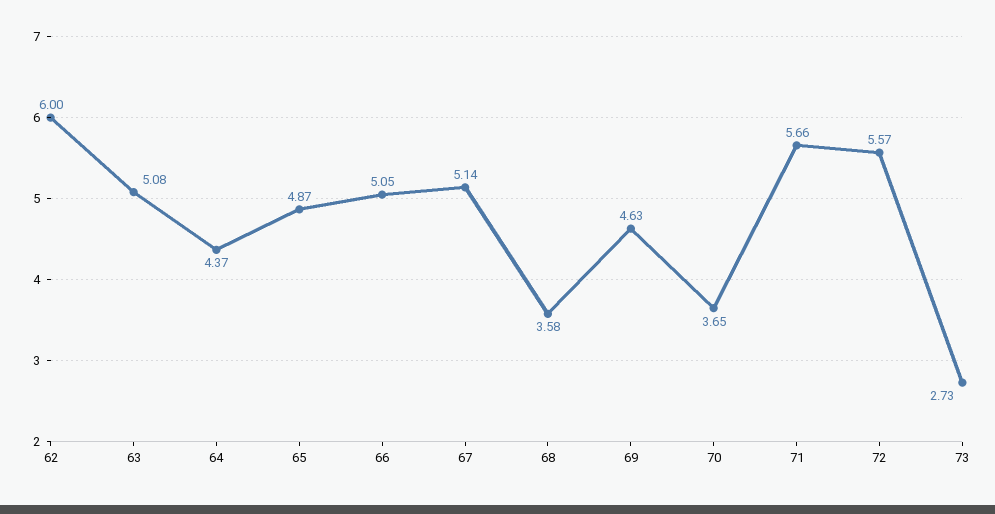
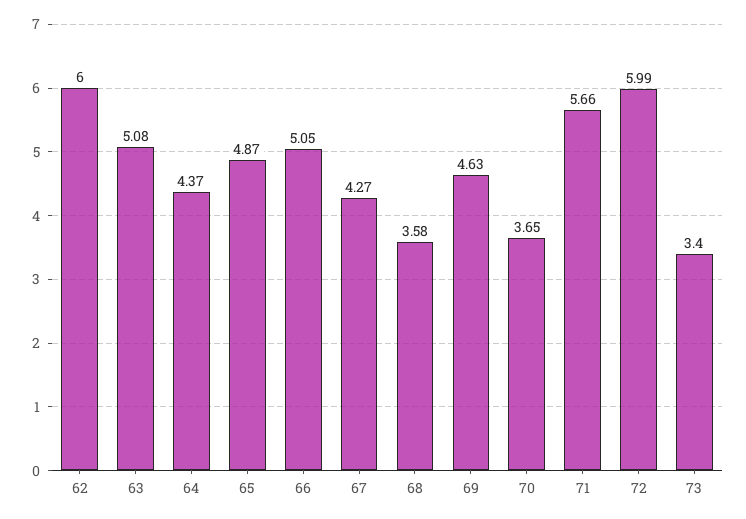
  {
    "62": 6,
    "63": 5.08,
    "64": 4.37,
    "65": 4.87,
    "66": 5.05,
-   "67": 5.14,
+   "67": 4.27,
    "68": 3.58,
    "69": 4.63,
    "70": 3.65,
    "71": 5.66,
-   "72": 5.57,
+   "72": 5.99,
-   "73": 2.73
+   "73": 3.4
  }

